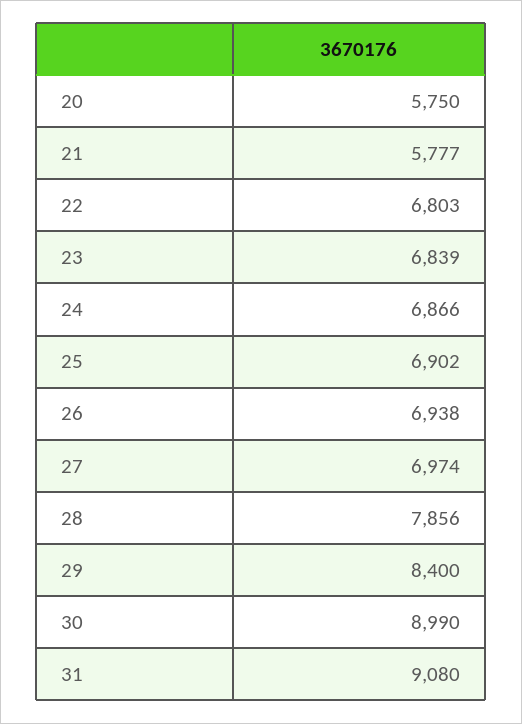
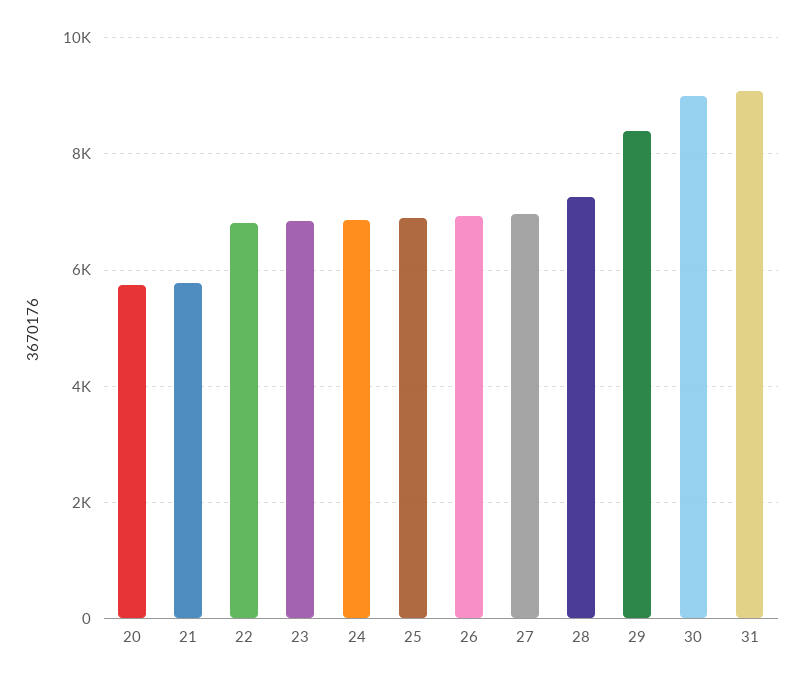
  {
    "20": 5750,
    "21": 5777,
    "22": 6803,
    "23": 6839,
    "24": 6866,
    "25": 6902,
    "26": 6938,
    "27": 6974,
-   "28": 7856,
+   "28": 7200,
    "29": 8400,
    "30": 8990,
    "31": 9080
  }

